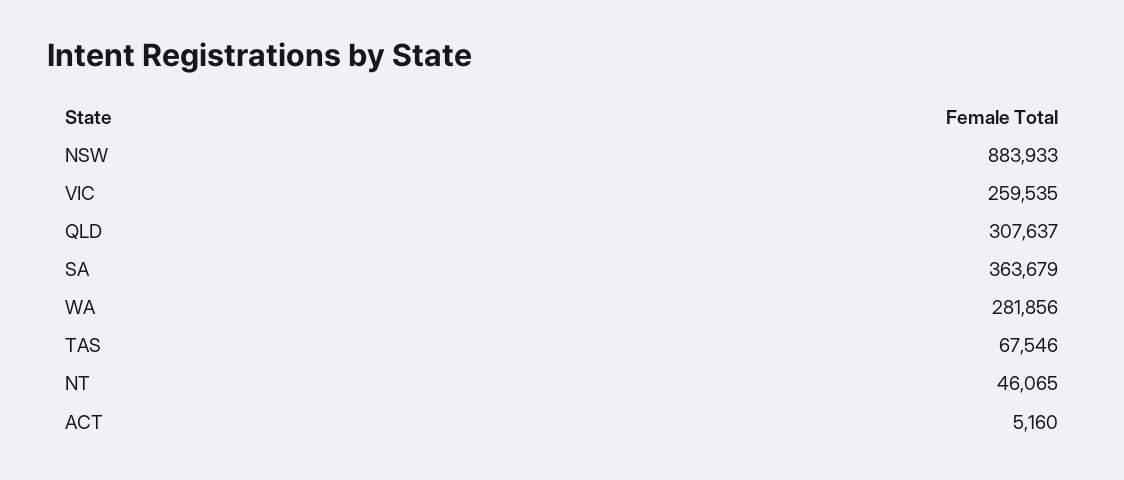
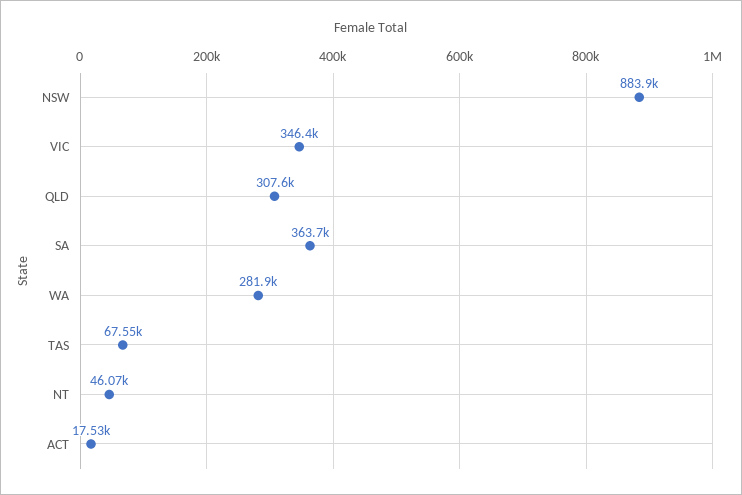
  {
    "NSW": 883933,
-   "VIC": 259535,
+   "VIC": 346400,
    "QLD": 307637,
    "SA": 363679,
    "WA": 281856,
    "TAS": 67546,
    "NT": 46065,
-   "ACT": 5160
+   "ACT": 17530
  }

